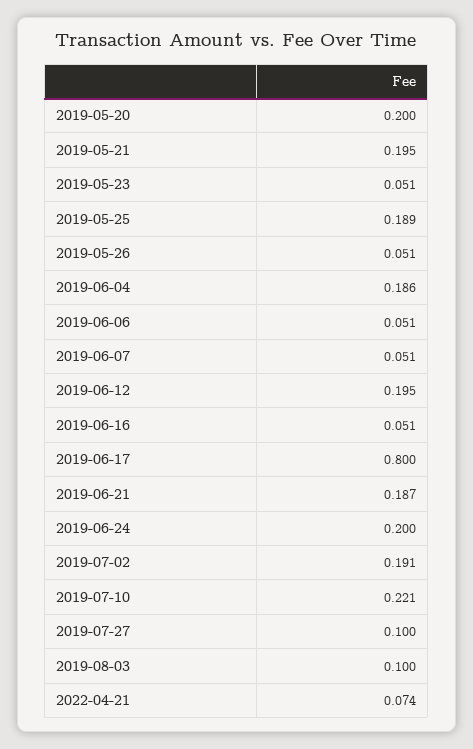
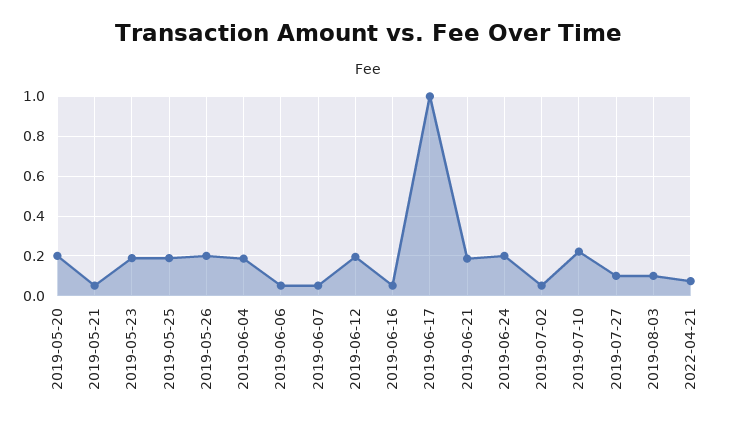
  {
    "2019-05-20": 0.2,
-   "2019-05-21": 0.195,
+   "2019-05-21": 0.05,
-   "2019-05-23": 0.051,
+   "2019-05-23": 0.2,
    "2019-05-25": 0.189,
-   "2019-05-26": 0.051,
+   "2019-05-26": 0.2,
    "2019-06-04": 0.186,
    "2019-06-06": 0.051,
    "2019-06-07": 0.051,
    "2019-06-12": 0.195,
    "2019-06-16": 0.051,
-   "2019-06-17": 0.8,
+   "2019-06-17": 1,
    "2019-06-21": 0.187,
    "2019-06-24": 0.2,
-   "2019-07-02": 0.191,
+   "2019-07-02": 0.05,
    "2019-07-10": 0.221,
    "2019-07-27": 0.1,
    "2019-08-03": 0.1,
    "2022-04-21": 0.074
  }

